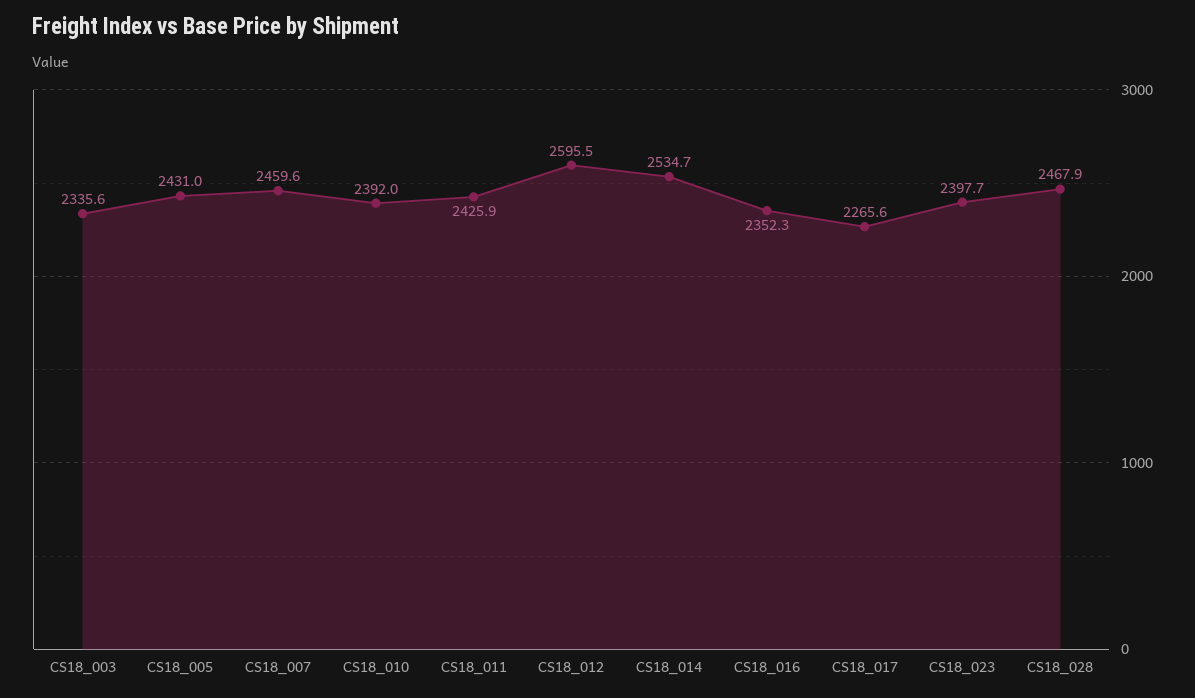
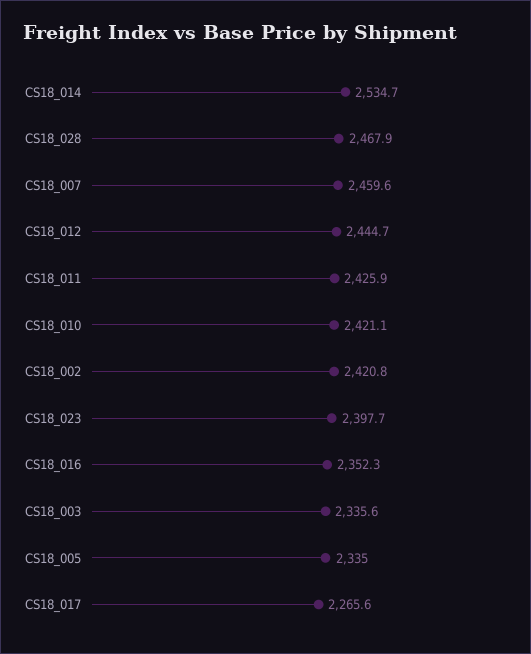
  {
    "CS18_003": 2335.6,
-   "CS18_005": 2431,
+   "CS18_005": 2335,
    "CS18_007": 2459.6,
-   "CS18_010": 2392,
+   "CS18_010": 2421.1,
    "CS18_011": 2425.9,
-   "CS18_012": 2595.5,
+   "CS18_012": 2444.7,
    "CS18_014": 2534.7,
    "CS18_016": 2352.3,
    "CS18_017": 2265.6,
    "CS18_023": 2397.7,
-   "CS18_028": 2467.9
+   "CS18_028": 2467.9,
+   "CS18_002": 2420.8
  }

